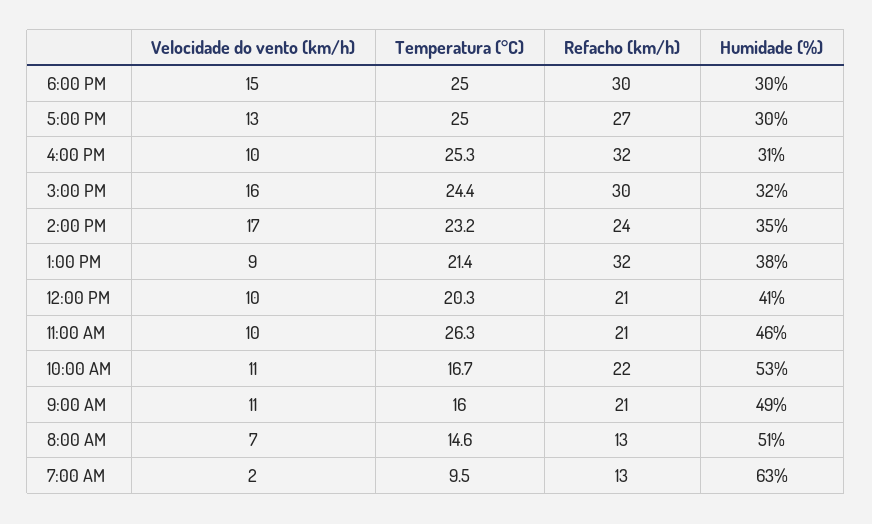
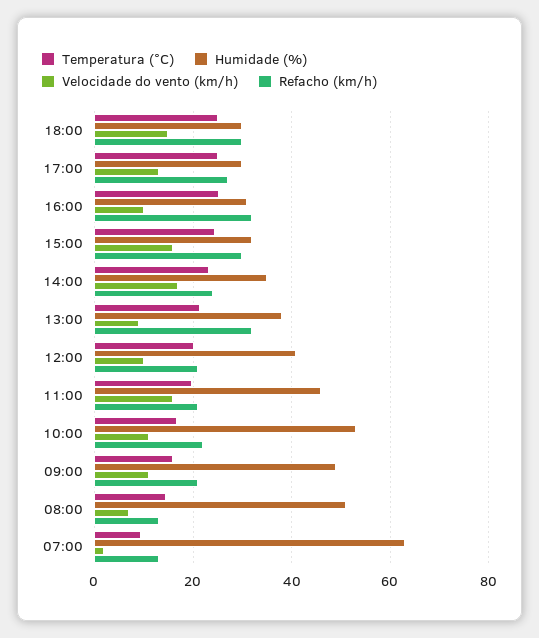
  {
    "Velocidade do vento (km/h)": {
      "6:00 PM": 15,
      "5:00 PM": 13,
      "4:00 PM": 10,
      "3:00 PM": 16,
      "2:00 PM": 17,
      "1:00 PM": 9,
      "12:00 PM": 10,
-     "11:00 AM": 10,
+     "11:00 AM": 16,
      "10:00 AM": 11,
      "9:00 AM": 11,
      "8:00 AM": 7,
      "7:00 AM": 2
    },
    "Temperatura (°C)": {
      "6:00 PM": 25,
      "5:00 PM": 25,
      "4:00 PM": 25.3,
      "3:00 PM": 24.4,
      "2:00 PM": 23.2,
      "1:00 PM": 21.4,
      "12:00 PM": 20.3,
-     "11:00 AM": 26.3,
+     "11:00 AM": 20,
      "10:00 AM": 16.7,
      "9:00 AM": 16,
      "8:00 AM": 14.6,
      "7:00 AM": 9.5
    },
    "Refacho (km/h)": {
      "6:00 PM": 30,
      "5:00 PM": 27,
      "4:00 PM": 32,
      "3:00 PM": 30,
      "2:00 PM": 24,
      "1:00 PM": 32,
      "12:00 PM": 21,
      "11:00 AM": 21,
      "10:00 AM": 22,
      "9:00 AM": 21,
      "8:00 AM": 13,
      "7:00 AM": 13
    },
    "Humidade (%)": {
      "6:00 PM": 30,
      "5:00 PM": 30,
      "4:00 PM": 31,
      "3:00 PM": 32,
      "2:00 PM": 35,
      "1:00 PM": 38,
      "12:00 PM": 41,
      "11:00 AM": 46,
      "10:00 AM": 53,
      "9:00 AM": 49,
      "8:00 AM": 51,
      "7:00 AM": 63
    }
  }

